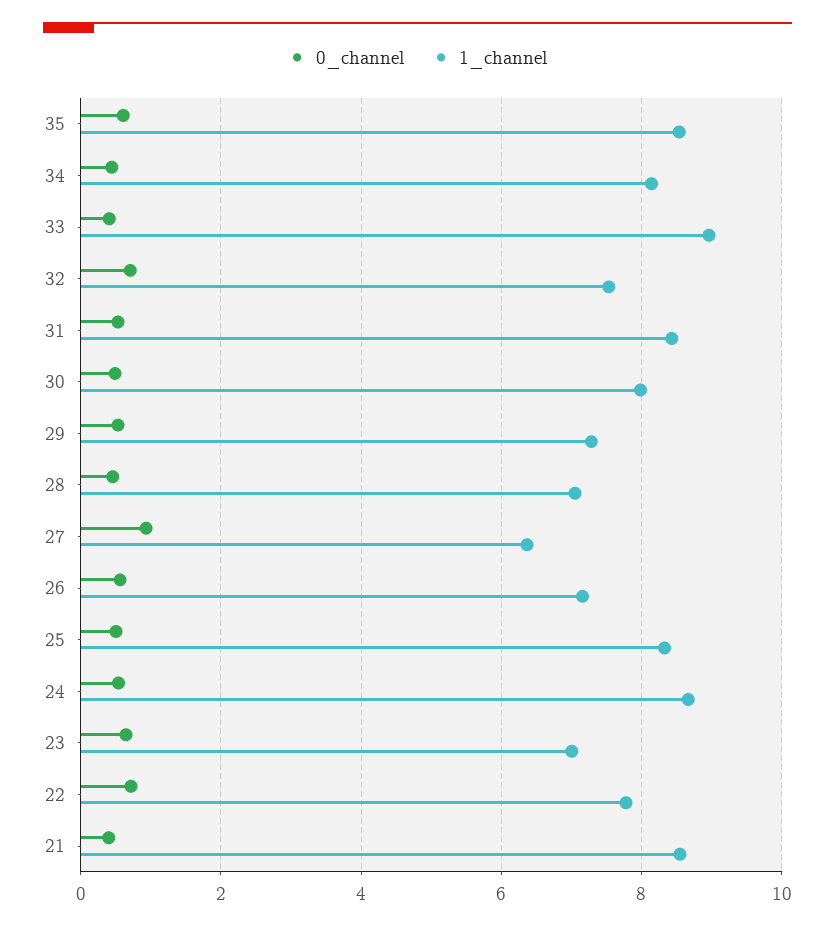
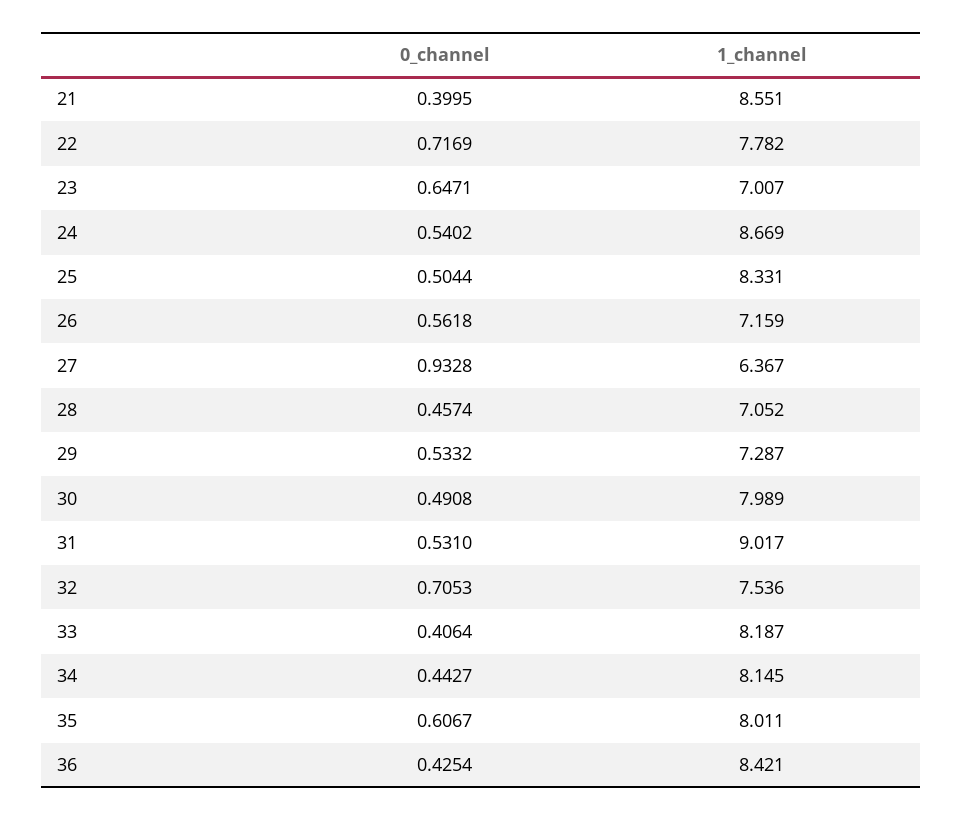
  {
    "0_channel": {
      "35": 0.6067,
      "34": 0.4427,
      "33": 0.4064,
      "32": 0.7053,
      "31": 0.531,
      "30": 0.4908,
      "29": 0.5332,
      "28": 0.4574,
      "27": 0.9328,
      "26": 0.5618,
      "25": 0.5044,
      "24": 0.5402,
      "23": 0.6471,
      "22": 0.7169,
-     "21": 0.3995
+     "21": 0.3995,
+     "36": 0.4254
    },
    "1_channel": {
-     "35": 8.6,
+     "35": 8.011,
      "34": 8.145,
-     "33": 9,
+     "33": 8.187,
      "32": 7.536,
-     "31": 8.4,
+     "31": 9.017,
      "30": 7.989,
      "29": 7.287,
      "28": 7.052,
      "27": 6.367,
      "26": 7.159,
      "25": 8.331,
      "24": 8.669,
      "23": 7.007,
      "22": 7.782,
-     "21": 8.551
+     "21": 8.551,
+     "36": 8.421
    }
  }

